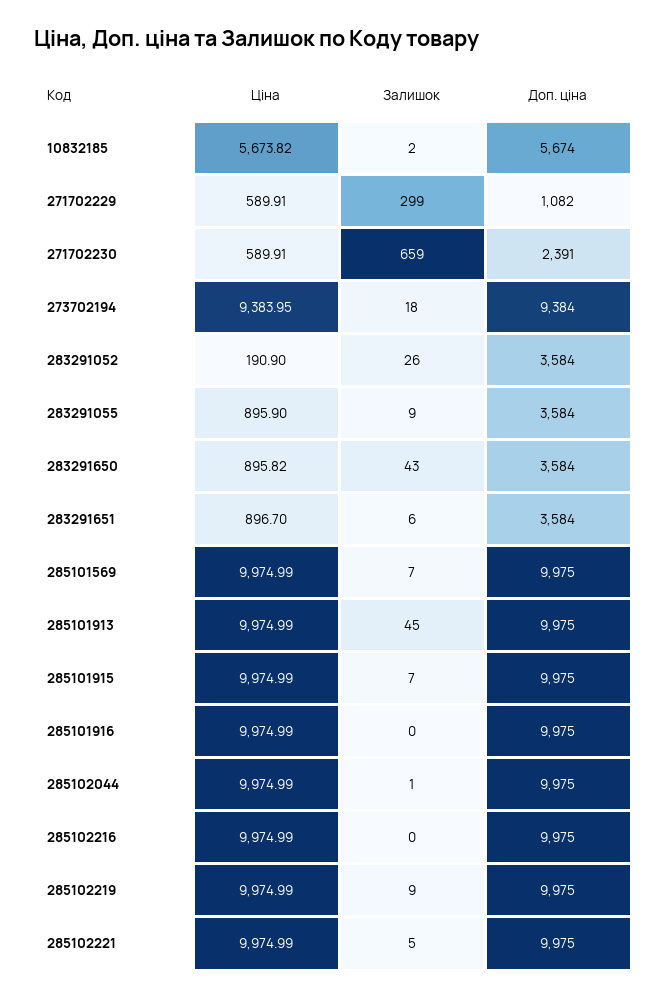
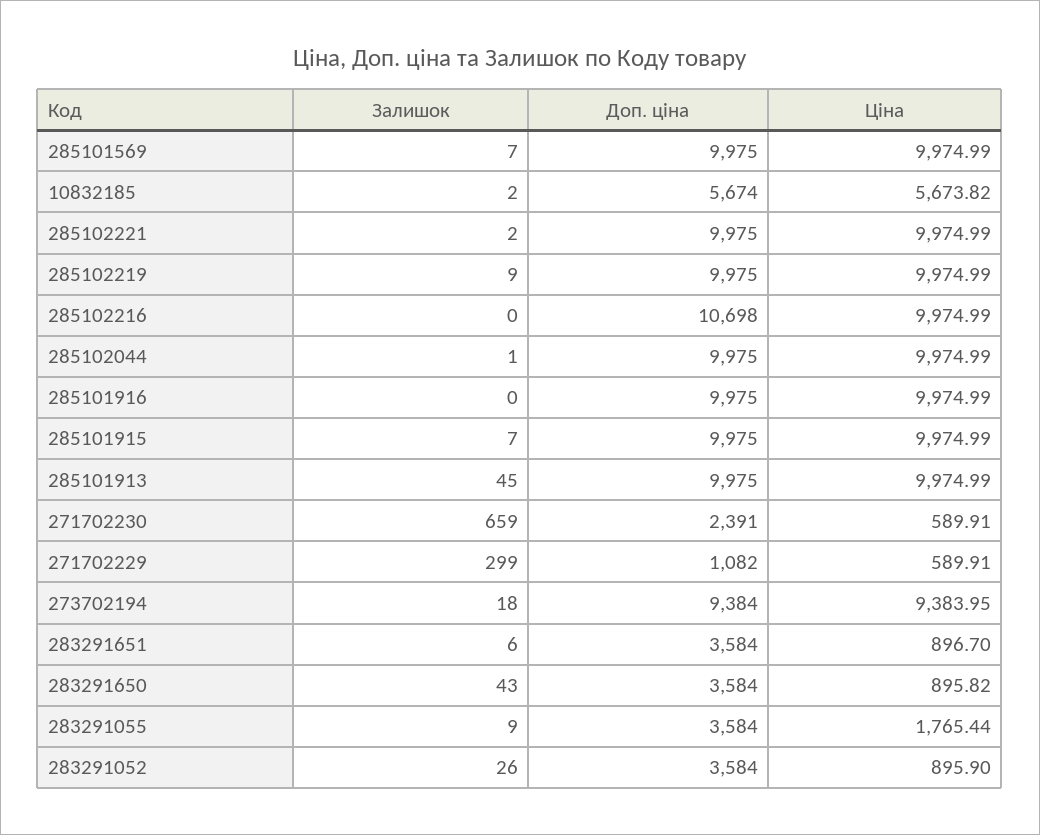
  {
    "Ціна": {
      "10832185": 5673.82,
      "271702229": 589.91,
      "271702230": 589.91,
      "273702194": 9383.95,
-     "283291052": 190.9,
+     "283291052": 895.9,
-     "283291055": 895.9,
+     "283291055": 1765.44,
      "283291650": 895.82,
      "283291651": 896.7,
      "285101569": 9974.99,
      "285101913": 9974.99,
      "285101915": 9974.99,
      "285101916": 9974.99,
      "285102044": 9974.99,
      "285102216": 9974.99,
      "285102219": 9974.99,
      "285102221": 9974.99
    },
    "Залишок": {
      "10832185": 2,
      "271702229": 299,
      "271702230": 659,
      "273702194": 18,
      "283291052": 26,
      "283291055": 9,
      "283291650": 43,
      "283291651": 6,
      "285101569": 7,
      "285101913": 45,
      "285101915": 7,
      "285101916": 0,
      "285102044": 1,
      "285102216": 0,
      "285102219": 9,
-     "285102221": 5
+     "285102221": 2
    },
    "Доп. ціна": {
      "10832185": 5674,
      "271702229": 1082,
      "271702230": 2391,
      "273702194": 9384,
      "283291052": 3584,
      "283291055": 3584,
      "283291650": 3584,
      "283291651": 3584,
      "285101569": 9975,
      "285101913": 9975,
      "285101915": 9975,
      "285101916": 9975,
      "285102044": 9975,
-     "285102216": 9975,
+     "285102216": 10698,
      "285102219": 9975,
      "285102221": 9975
    }
  }

